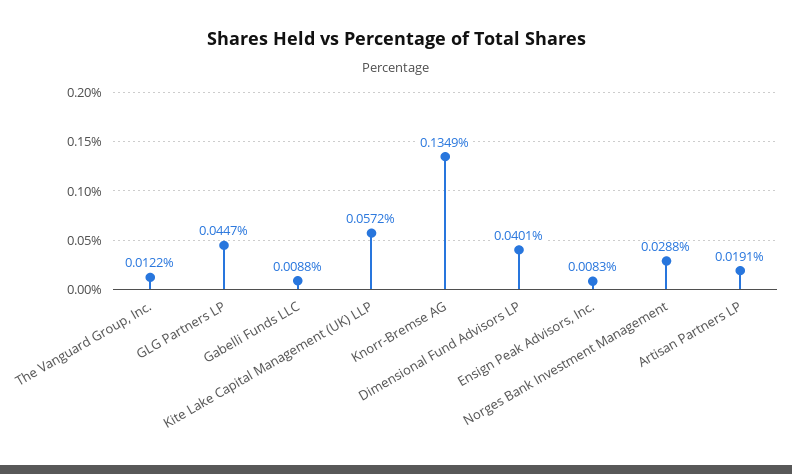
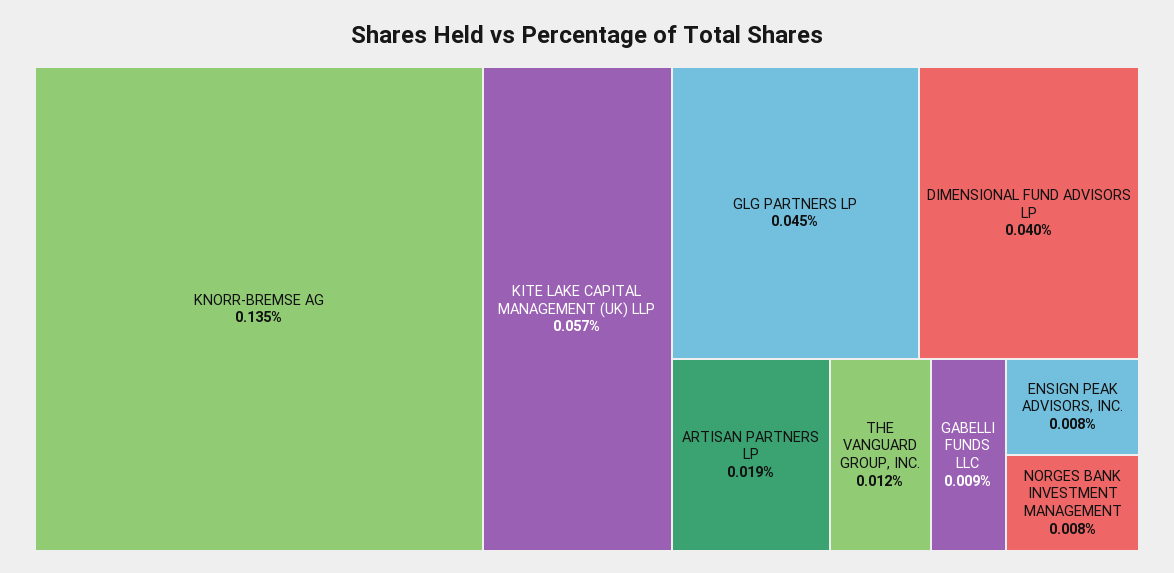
  {
    "The Vanguard Group, Inc.": 0.0122,
    "GLG Partners LP": 0.0447,
    "Gabelli Funds LLC": 0.0088,
    "Kite Lake Capital Management (UK) LLP": 0.0572,
    "Knorr-Bremse AG": 0.1349,
    "Dimensional Fund Advisors LP": 0.0401,
    "Ensign Peak Advisors, Inc.": 0.0083,
-   "Norges Bank Investment Management": 0.0288,
+   "Norges Bank Investment Management": 0.008,
    "Artisan Partners LP": 0.0191
  }

